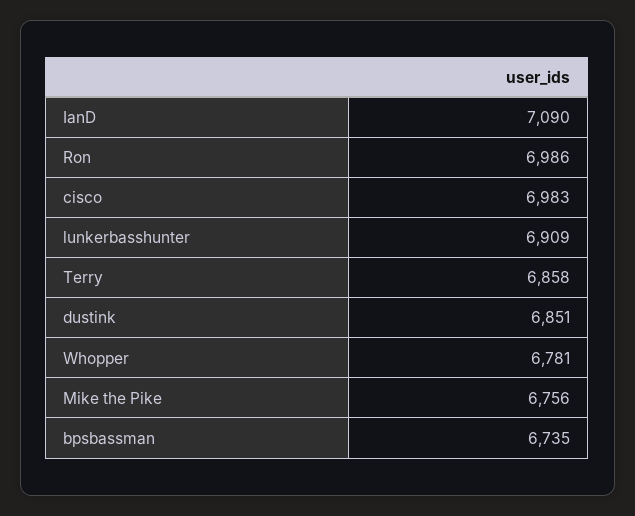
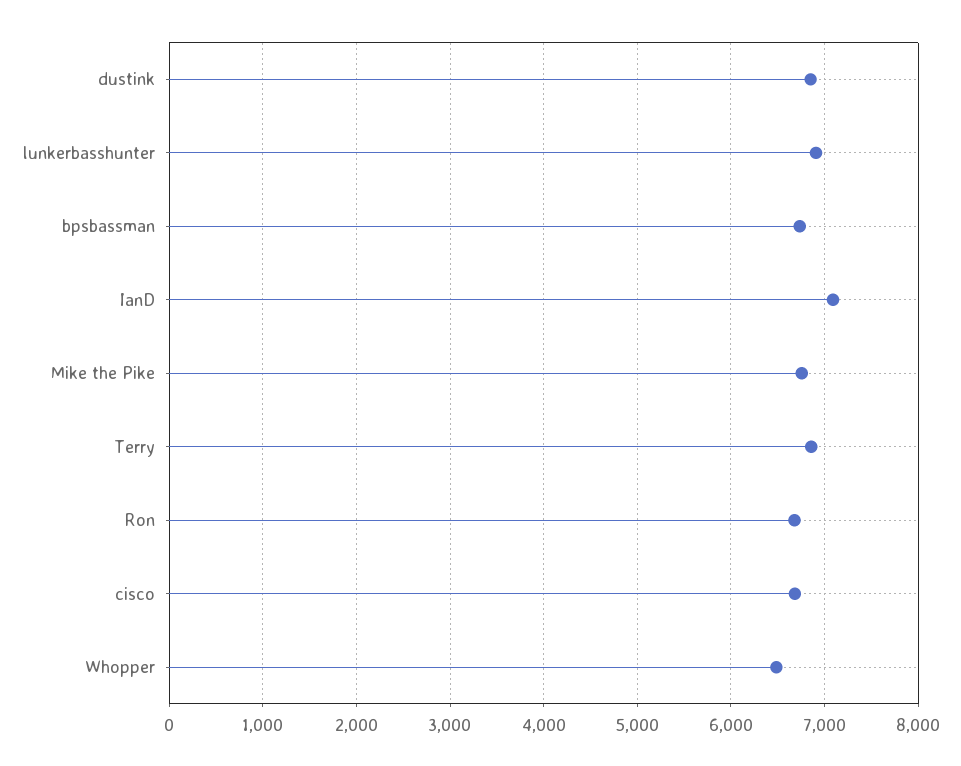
  {
    "IanD": 7090,
-   "Ron": 6986,
+   "Ron": 6700,
-   "cisco": 6983,
+   "cisco": 6700,
    "lunkerbasshunter": 6909,
    "Terry": 6858,
    "dustink": 6851,
-   "Whopper": 6781,
+   "Whopper": 6500,
    "Mike the Pike": 6756,
    "bpsbassman": 6735
  }

